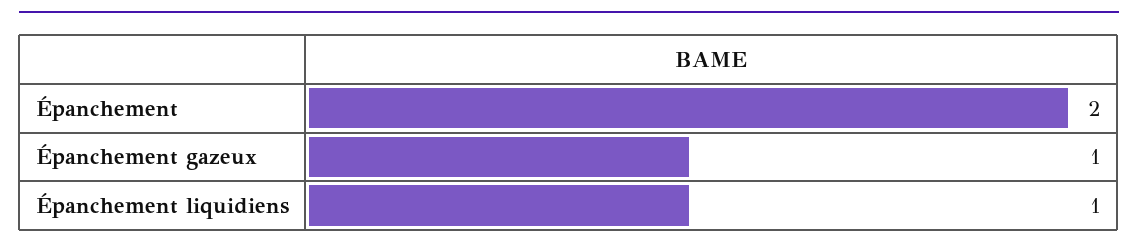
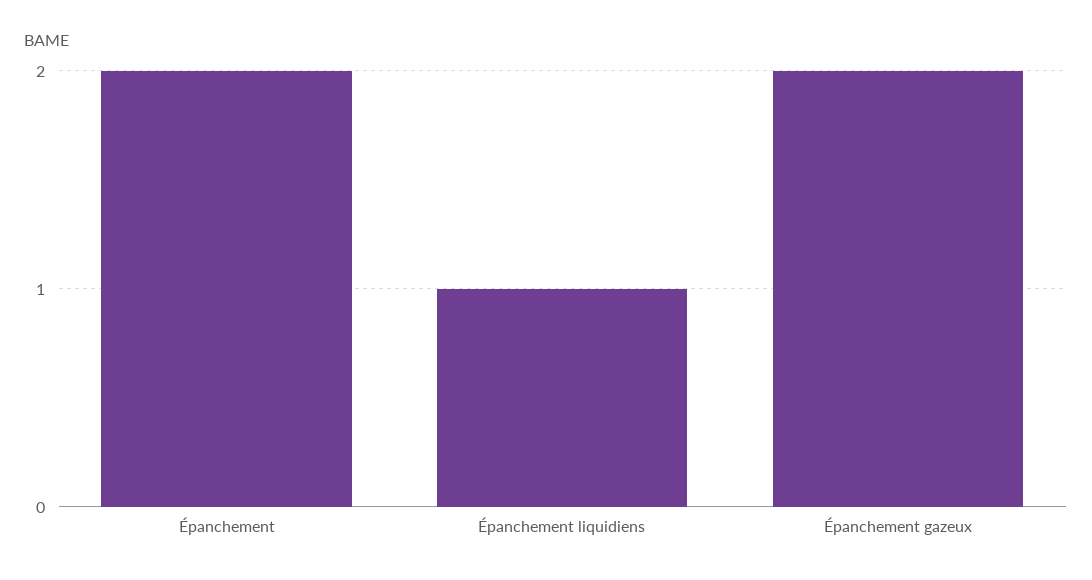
  {
    "Épanchement": 2,
-   "Épanchement gazeux": 1,
+   "Épanchement gazeux": 2,
    "Épanchement liquidiens": 1
  }

